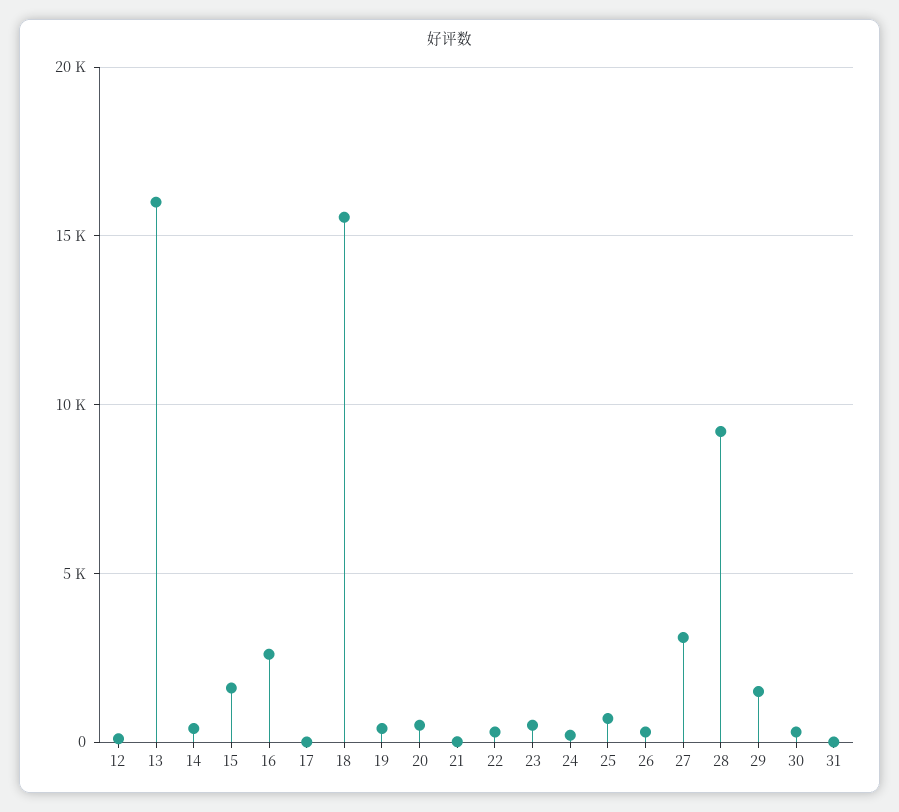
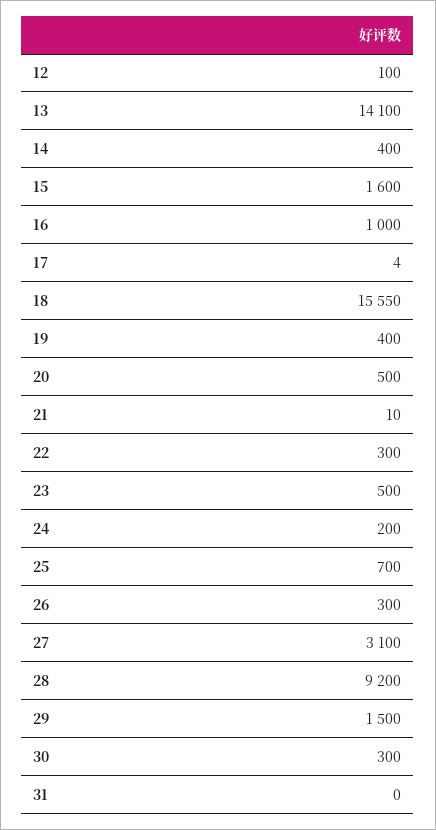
  {
    "12": 100,
-   "13": 16000,
+   "13": 14100,
    "14": 400,
    "15": 1600,
-   "16": 2500,
+   "16": 1000,
    "17": 4,
    "18": 15550,
    "19": 400,
    "20": 500,
    "21": 10,
    "22": 300,
    "23": 500,
    "24": 200,
    "25": 700,
    "26": 300,
    "27": 3100,
    "28": 9200,
    "29": 1500,
    "30": 300,
    "31": 0
  }

